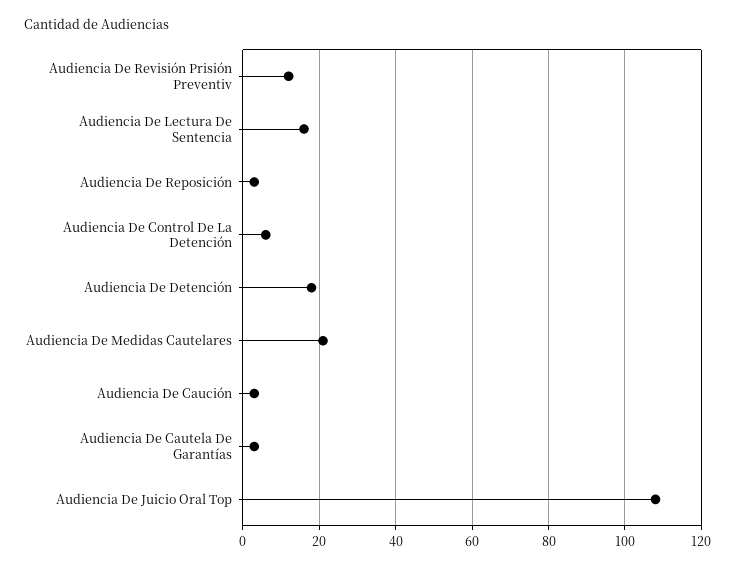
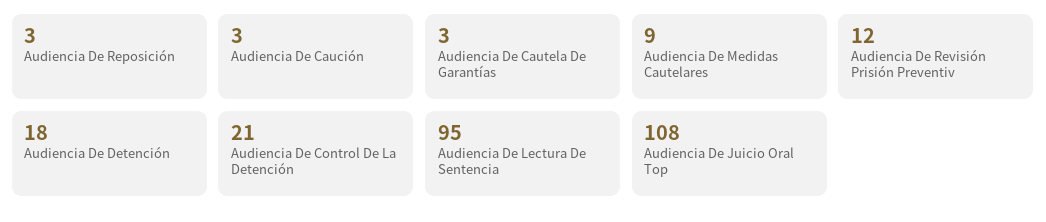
  {
    "Audiencia De Revisión Prisión Preventiv": 12,
-   "Audiencia De Lectura De Sentencia": 15,
+   "Audiencia De Lectura De Sentencia": 95,
    "Audiencia De Reposición": 3,
-   "Audiencia De Control De La Detención": 5,
+   "Audiencia De Control De La Detención": 21,
    "Audiencia De Detención": 18,
-   "Audiencia De Medidas Cautelares": 20,
+   "Audiencia De Medidas Cautelares": 9,
    "Audiencia De Caución": 3,
    "Audiencia De Cautela De Garantías": 3,
    "Audiencia De Juicio Oral Top": 108
  }

